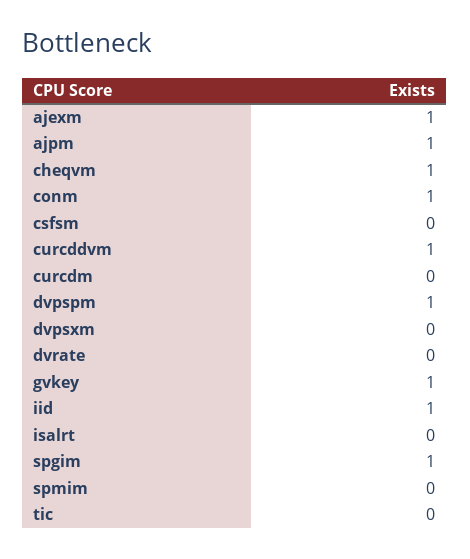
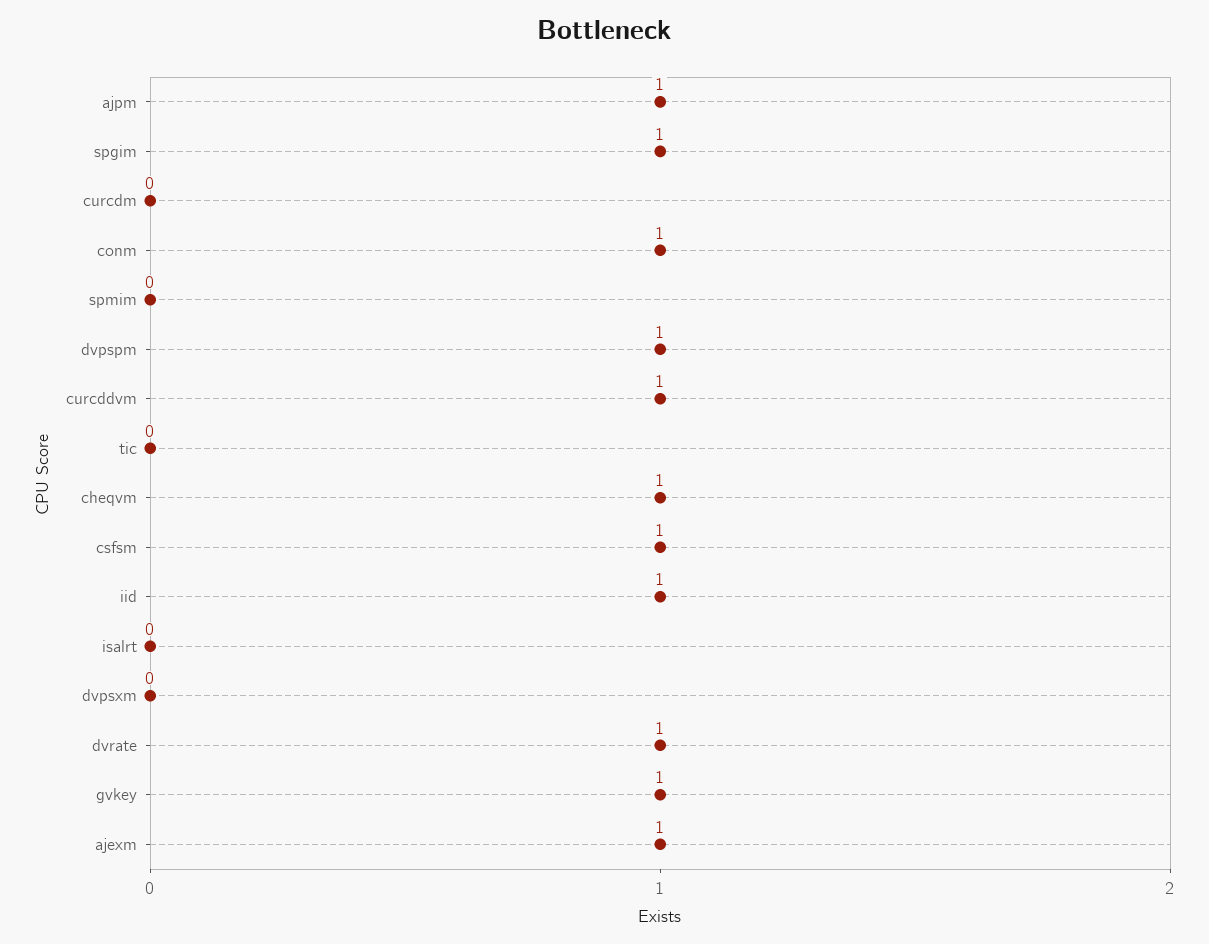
  {
    "ajexm": 1,
    "ajpm": 1,
    "cheqvm": 1,
    "conm": 1,
-   "csfsm": 0,
+   "csfsm": 1,
    "curcddvm": 1,
    "curcdm": 0,
    "dvpspm": 1,
    "dvpsxm": 0,
-   "dvrate": 0,
+   "dvrate": 1,
    "gvkey": 1,
    "iid": 1,
    "isalrt": 0,
    "spgim": 1,
    "spmim": 0,
    "tic": 0
  }

